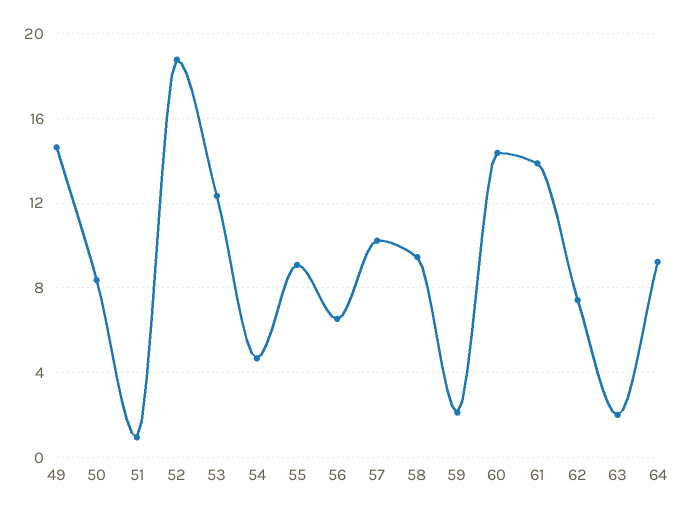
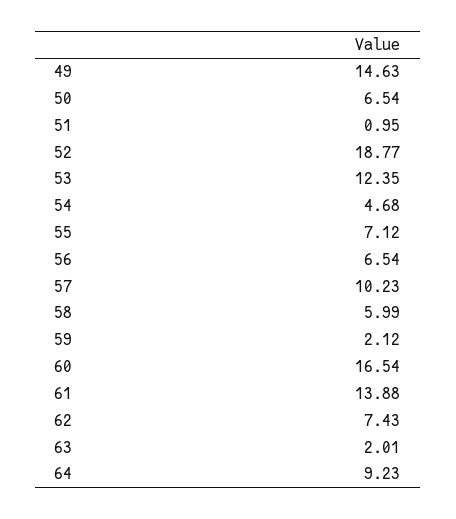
  {
    "49": 14.63,
-   "50": 8.5,
+   "50": 6.54,
    "51": 0.95,
    "52": 18.77,
    "53": 12.35,
    "54": 4.68,
-   "55": 9,
+   "55": 7.12,
    "56": 6.54,
    "57": 10.23,
-   "58": 9.5,
+   "58": 5.99,
    "59": 2.12,
-   "60": 14.5,
+   "60": 16.54,
    "61": 13.88,
    "62": 7.43,
    "63": 2.01,
    "64": 9.23
  }

